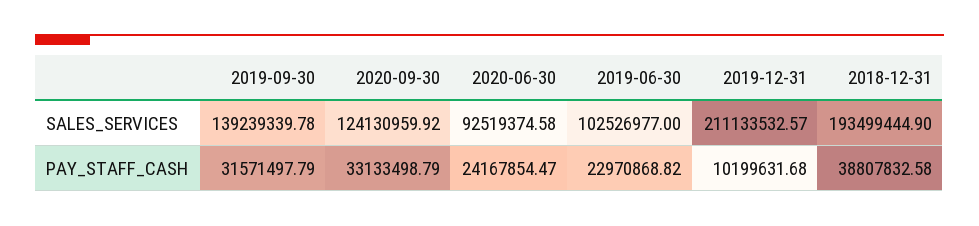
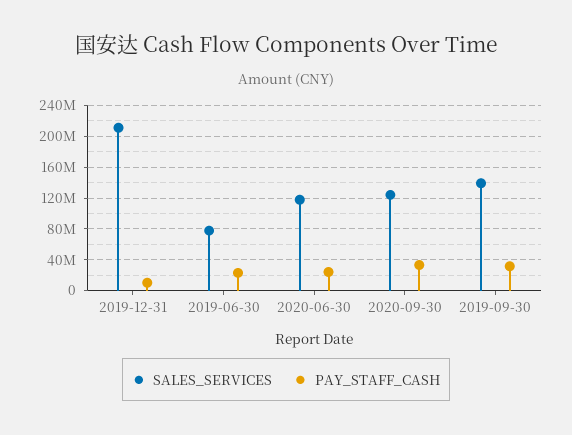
  {
    "SALES_SERVICES": {
      "2019-09-30": 139239339.78,
      "2020-09-30": 124130959.92,
-     "2020-06-30": 92519374.58,
+     "2020-06-30": 120000000,
-     "2019-06-30": 102526977,
+     "2019-06-30": 80000000,
-     "2019-12-31": 211133532.57,
+     "2019-12-31": 211133532.57
-     "2018-12-31": 193499444.9
    },
    "PAY_STAFF_CASH": {
      "2019-09-30": 31571497.79,
      "2020-09-30": 33133498.79,
      "2020-06-30": 24167854.47,
      "2019-06-30": 22970868.82,
-     "2019-12-31": 10199631.68,
+     "2019-12-31": 10199631.68
-     "2018-12-31": 38807832.58
    }
  }

